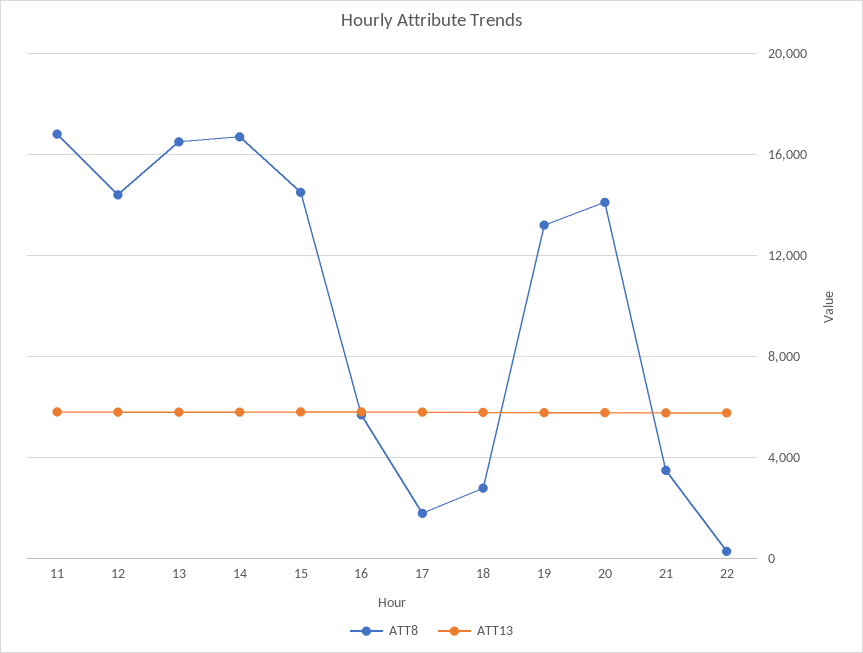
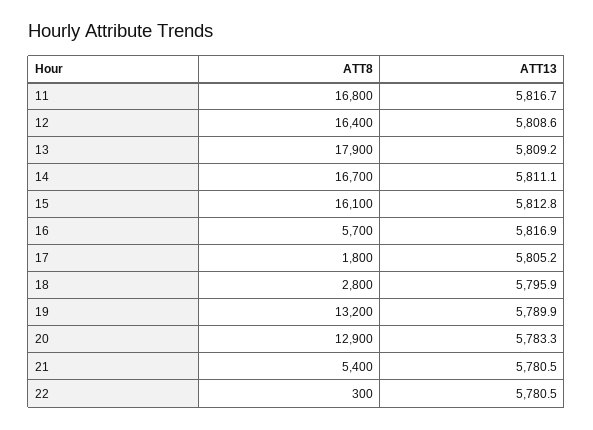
  {
    "ATT8": {
      "11": 16800,
-     "12": 14500,
+     "12": 16400,
-     "13": 16500,
+     "13": 17900,
      "14": 16700,
-     "15": 14500,
+     "15": 16100,
      "16": 5700,
      "17": 1800,
      "18": 2800,
      "19": 13200,
-     "20": 14000,
+     "20": 12900,
-     "21": 3500,
+     "21": 5400,
      "22": 300
    },
    "ATT13": {
      "11": 5816.7,
      "12": 5808.6,
      "13": 5809.2,
      "14": 5811.1,
      "15": 5812.8,
      "16": 5816.9,
      "17": 5805.2,
      "18": 5795.9,
      "19": 5789.9,
      "20": 5783.3,
      "21": 5780.5,
      "22": 5780.5
    }
  }

